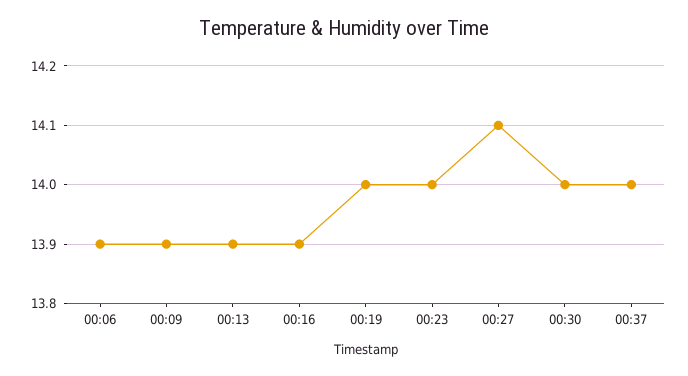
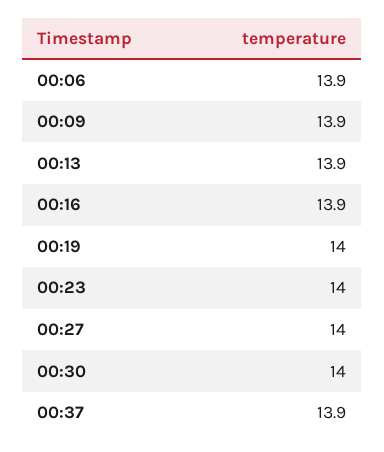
  {
    "00:06": 13.9,
    "00:09": 13.9,
    "00:13": 13.9,
    "00:16": 13.9,
    "00:19": 14,
    "00:23": 14,
-   "00:27": 14.1,
+   "00:27": 14,
    "00:30": 14,
-   "00:37": 14
+   "00:37": 13.9
  }

